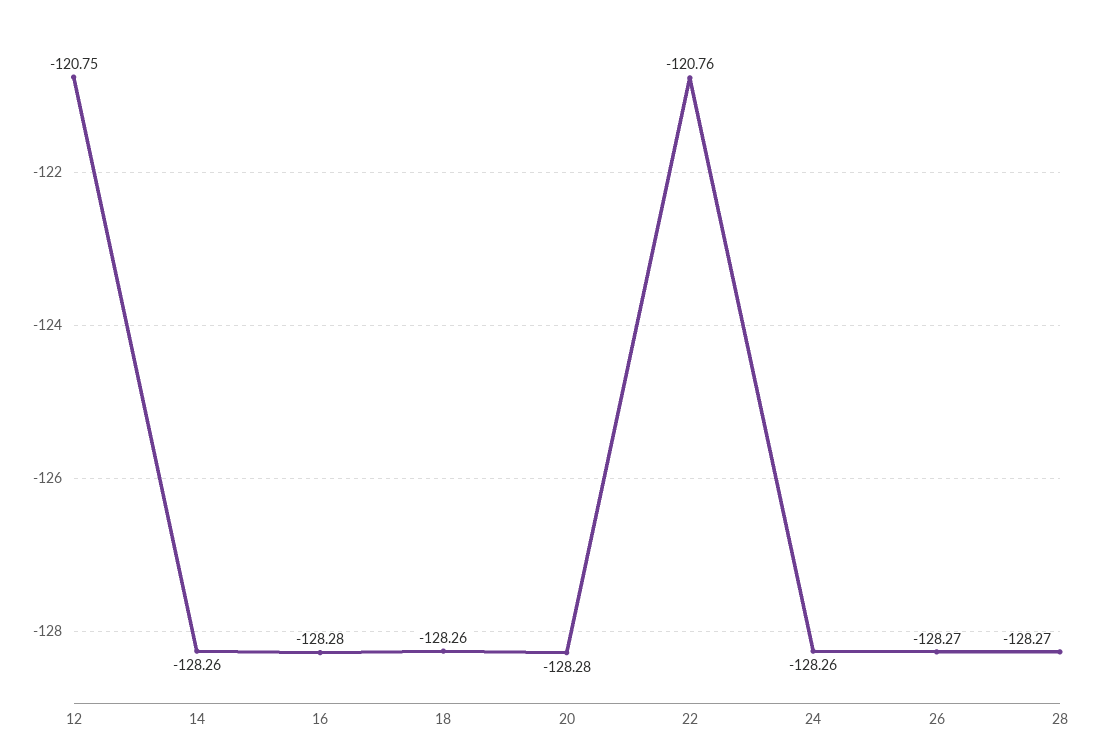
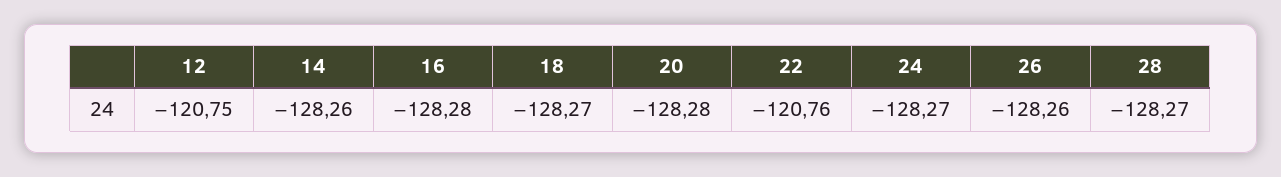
  {
    "12": -120.75,
    "14": -128.26,
    "16": -128.28,
-   "18": -128.26,
+   "18": -128.27,
    "20": -128.28,
    "22": -120.76,
-   "24": -128.26,
+   "24": -128.27,
-   "26": -128.27,
+   "26": -128.26,
    "28": -128.27
  }

